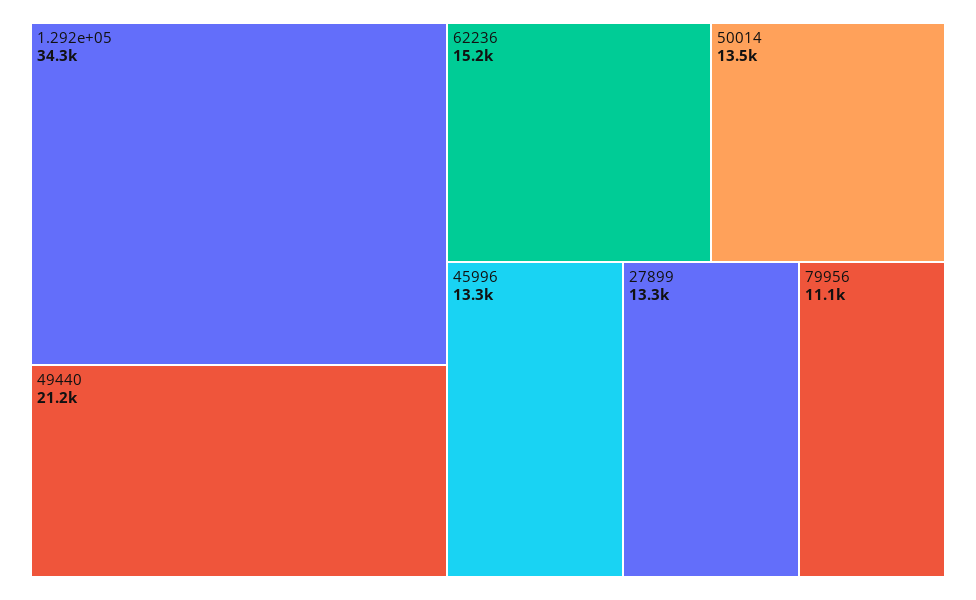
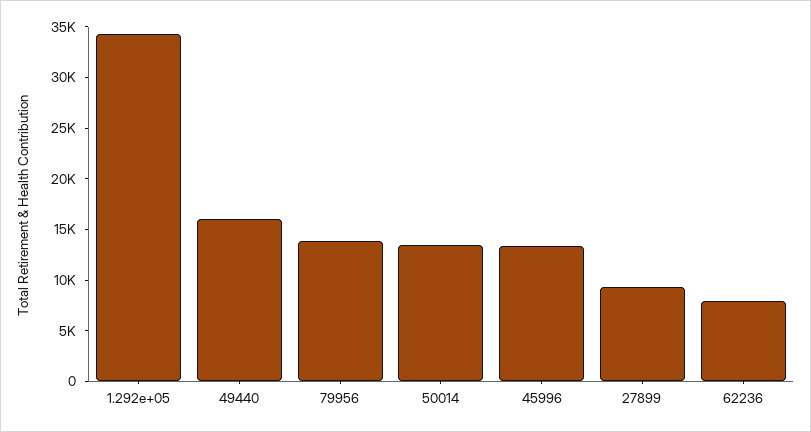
  {
    "1.292e+05": 34300,
-   "49440": 21200,
+   "49440": 16000,
-   "62236": 15200,
+   "62236": 8000,
    "50014": 13500,
    "45996": 13300,
-   "27899": 13300,
+   "27899": 9000,
-   "79956": 11100
+   "79956": 14000
  }

